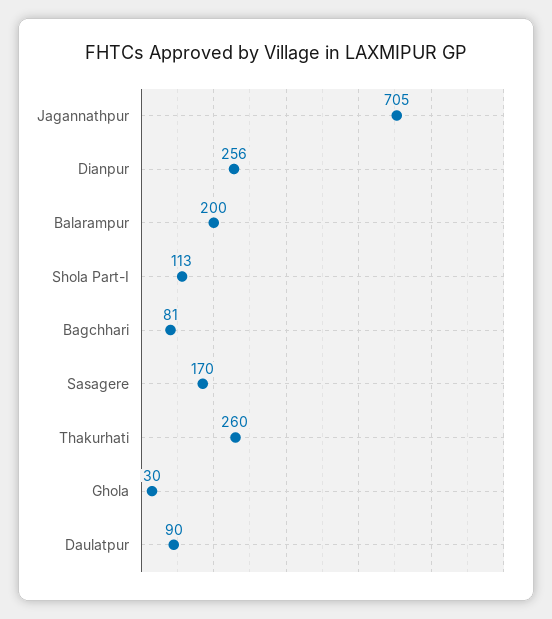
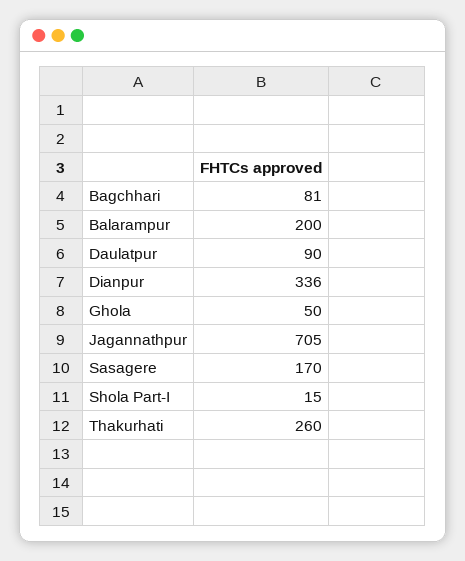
  {
    "Jagannathpur": 705,
-   "Dianpur": 256,
+   "Dianpur": 336,
    "Balarampur": 200,
-   "Shola Part-I": 113,
+   "Shola Part-I": 15,
    "Bagchhari": 81,
    "Sasagere": 170,
    "Thakurhati": 260,
-   "Ghola": 30,
+   "Ghola": 50,
    "Daulatpur": 90
  }

